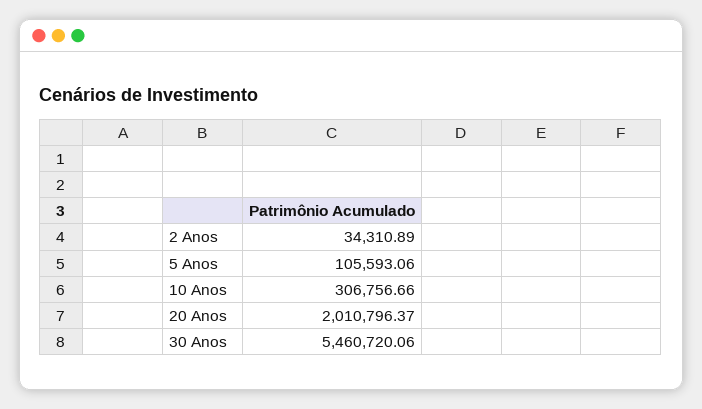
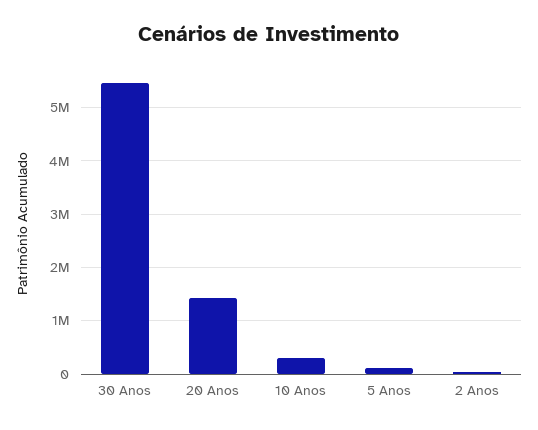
  {
    "2 Anos": 34310.89,
    "5 Anos": 105593.06,
    "10 Anos": 306756.66,
-   "20 Anos": 2010796.37,
+   "20 Anos": 1400000,
    "30 Anos": 5460720.06
  }

